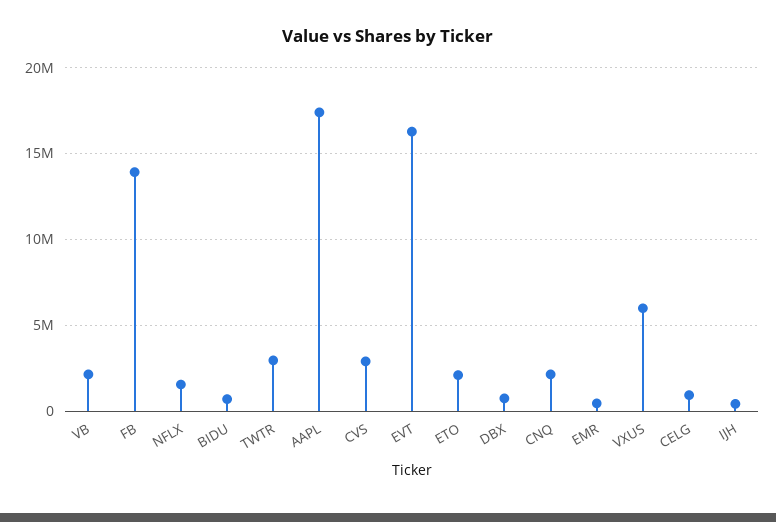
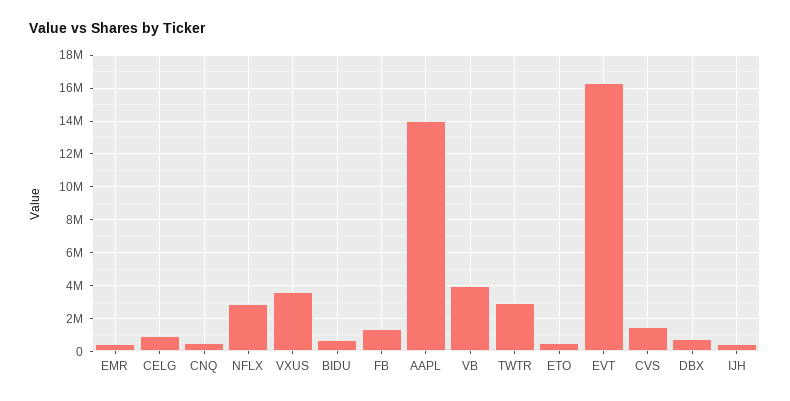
  {
-   "VB": 2000000,
+   "VB": 4000000,
-   "FB": 14000000,
+   "FB": 1500000,
-   "NFLX": 1500000,
+   "NFLX": 3000000,
    "BIDU": 500000,
    "TWTR": 3000000,
-   "AAPL": 17500000,
+   "AAPL": 14000000,
-   "CVS": 3000000,
+   "CVS": 1500000,
    "EVT": 16500000,
-   "ETO": 2000000,
+   "ETO": 500000,
    "DBX": 500000,
-   "CNQ": 2000000,
+   "CNQ": 500000,
    "EMR": 500000,
-   "VXUS": 6000000,
+   "VXUS": 3500000,
    "CELG": 1000000,
    "IJH": 500000
  }

